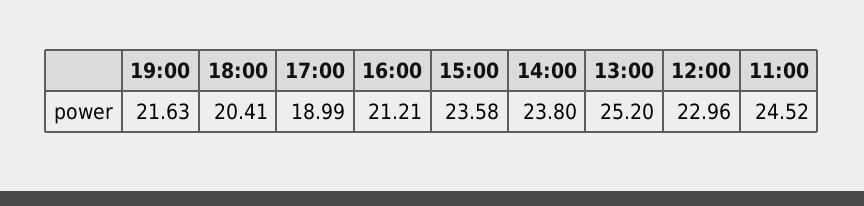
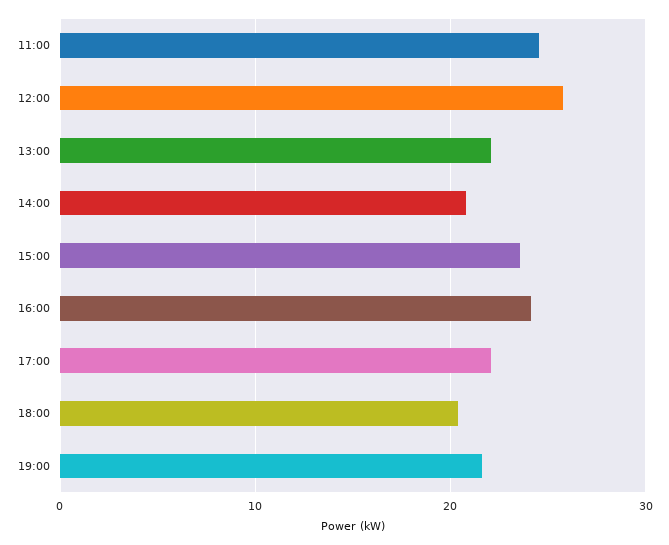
  {
    "19:00": 21.63,
    "18:00": 20.41,
-   "17:00": 18.99,
+   "17:00": 22,
-   "16:00": 21.21,
+   "16:00": 24,
    "15:00": 23.58,
-   "14:00": 23.8,
+   "14:00": 21,
-   "13:00": 25.2,
+   "13:00": 22,
-   "12:00": 22.96,
+   "12:00": 26,
    "11:00": 24.52
  }

